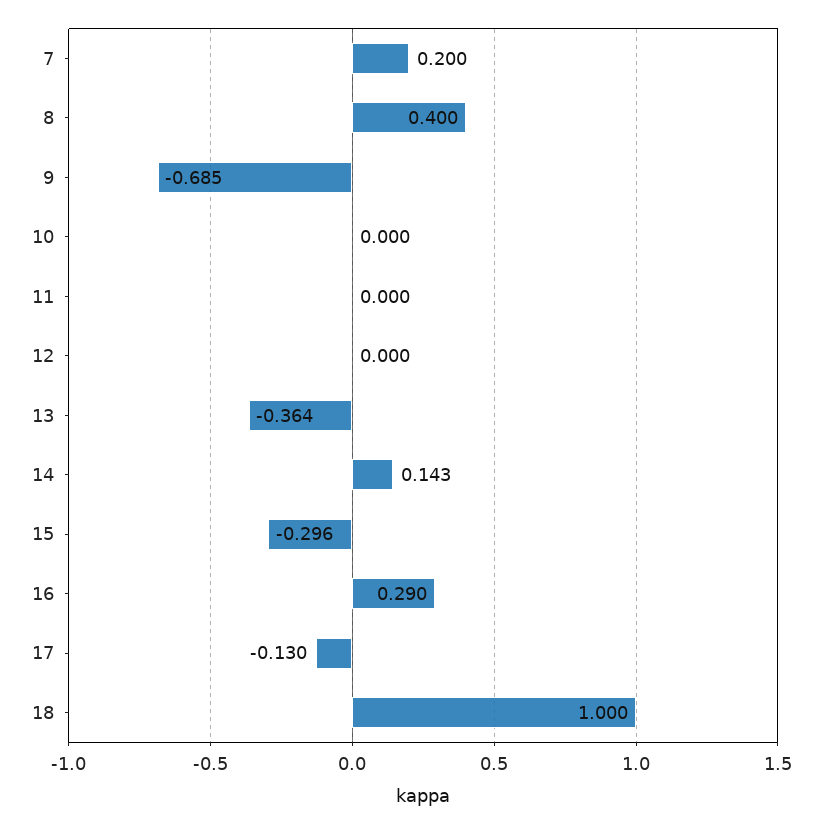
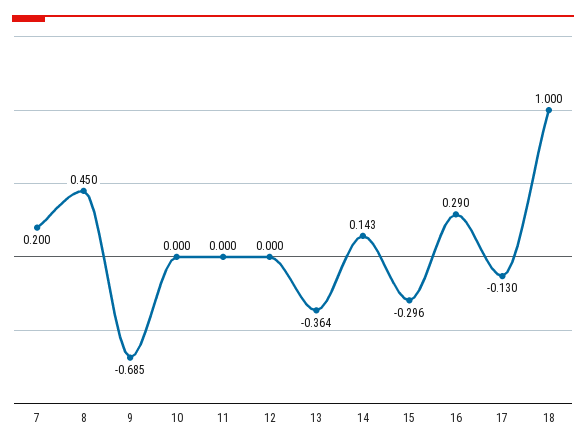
  {
    "7": 0.2,
-   "8": 0.4,
+   "8": 0.45,
    "9": -0.685,
    "10": 0,
    "11": 0,
    "12": 0,
    "13": -0.364,
    "14": 0.143,
    "15": -0.296,
    "16": 0.29,
    "17": -0.13,
    "18": 1
  }

